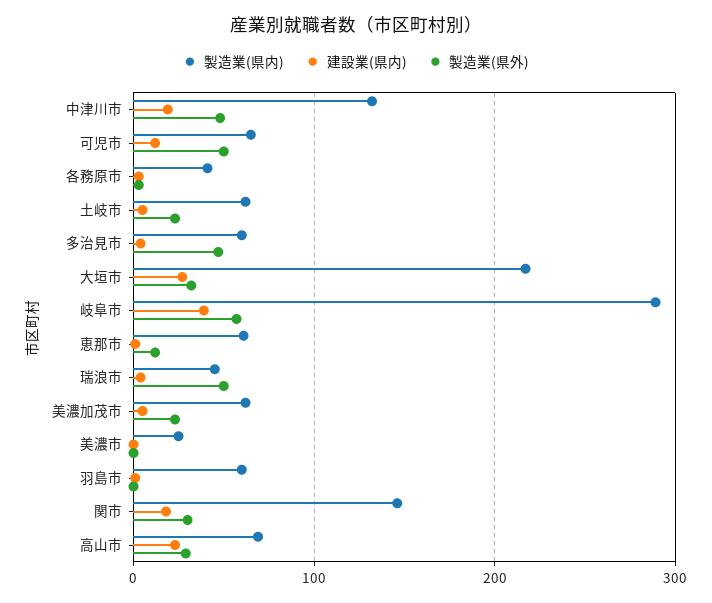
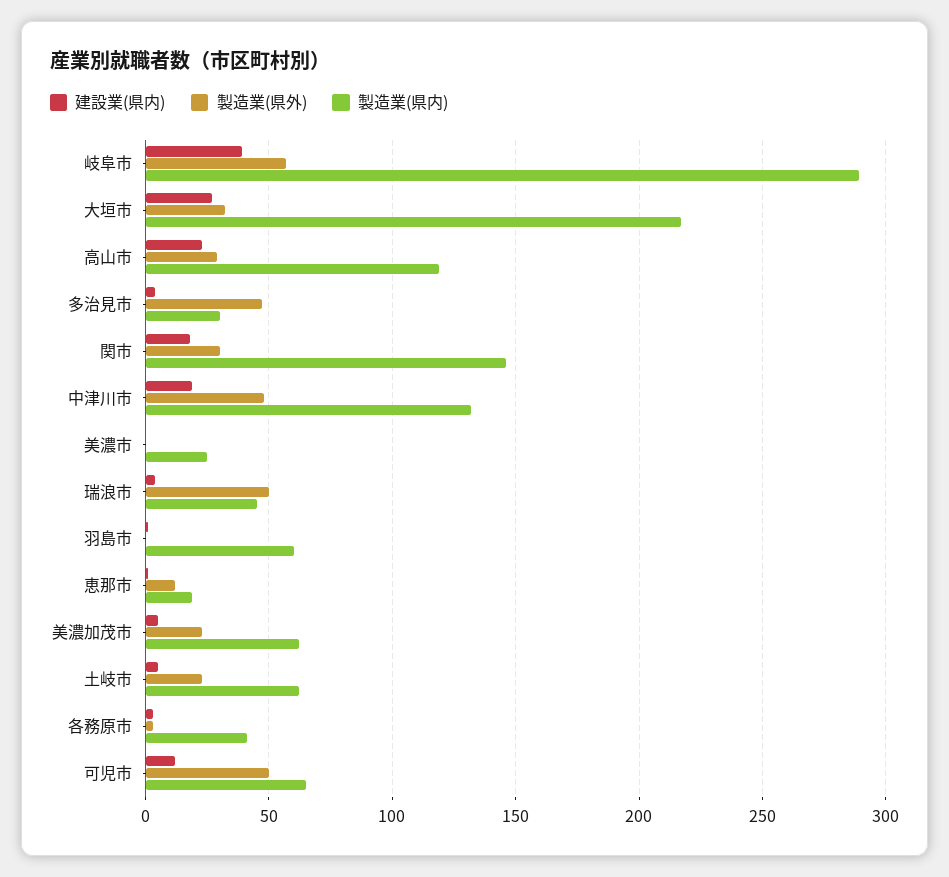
  {
    "製造業(県内)": {
      "中津川市": 130,
      "可児市": 65,
      "各務原市": 40,
      "土岐市": 60,
-     "多治見市": 60,
+     "多治見市": 30,
      "大垣市": 215,
      "岐阜市": 290,
-     "恵那市": 60,
+     "恵那市": 20,
      "瑞浪市": 45,
      "美濃加茂市": 60,
      "美濃市": 25,
      "羽島市": 60,
      "関市": 145,
-     "高山市": 70
+     "高山市": 120
    },
    "建設業(県内)": {
      "中津川市": 20,
      "可児市": 10,
      "各務原市": 5,
      "土岐市": 5,
      "多治見市": 5,
      "大垣市": 25,
      "岐阜市": 40,
      "恵那市": 0,
      "瑞浪市": 5,
      "美濃加茂市": 5,
      "美濃市": 0,
      "羽島市": 0,
      "関市": 20,
      "高山市": 25
    },
    "製造業(県外)": {
      "中津川市": 50,
      "可児市": 50,
      "各務原市": 5,
      "土岐市": 25,
      "多治見市": 45,
      "大垣市": 30,
      "岐阜市": 55,
      "恵那市": 10,
      "瑞浪市": 50,
      "美濃加茂市": 25,
      "美濃市": 0,
      "羽島市": 0,
      "関市": 30,
      "高山市": 30
    }
  }

